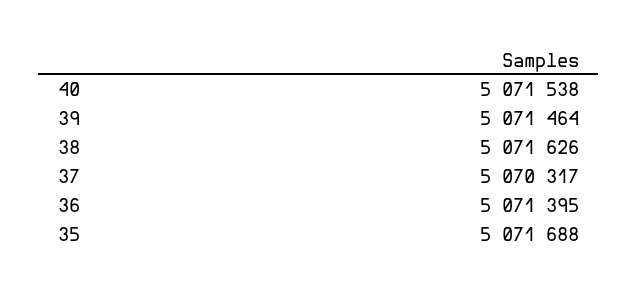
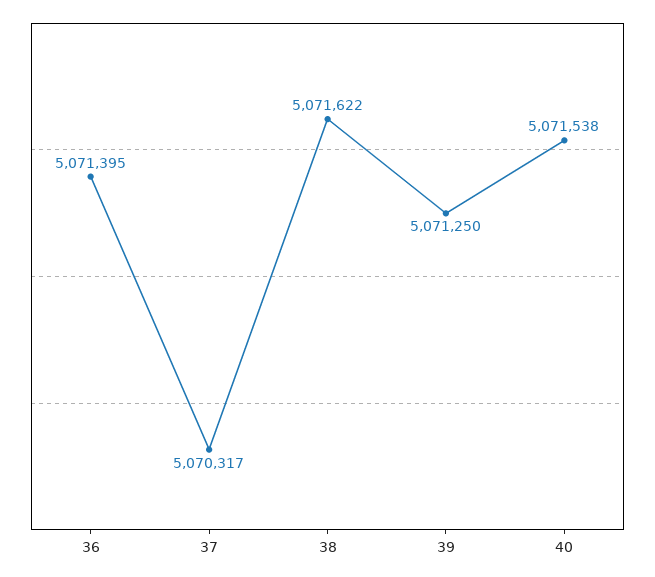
  {
    "40": 5071538,
-   "39": 5071464,
+   "39": 5071250,
-   "38": 5071626,
+   "38": 5071622,
    "37": 5070317,
-   "36": 5071395,
+   "36": 5071395
-   "35": 5071688
  }

